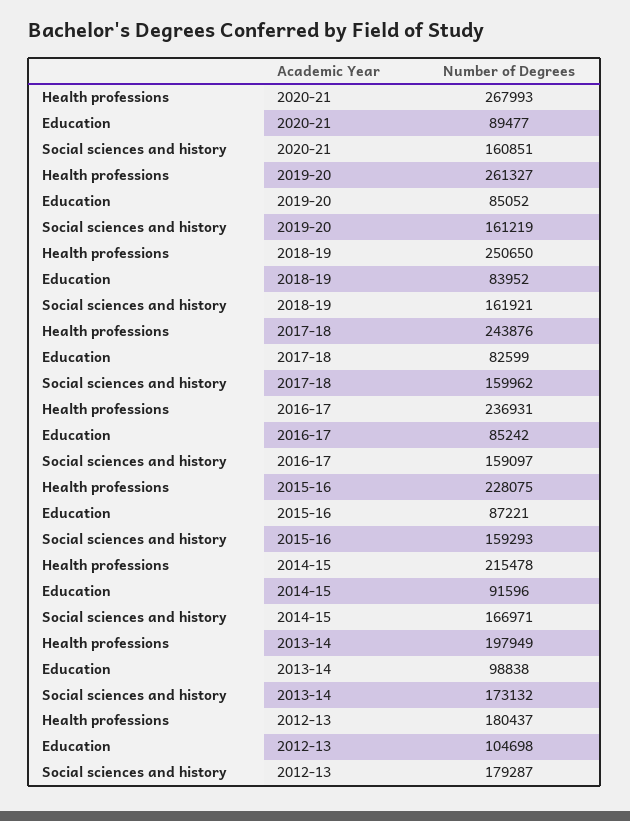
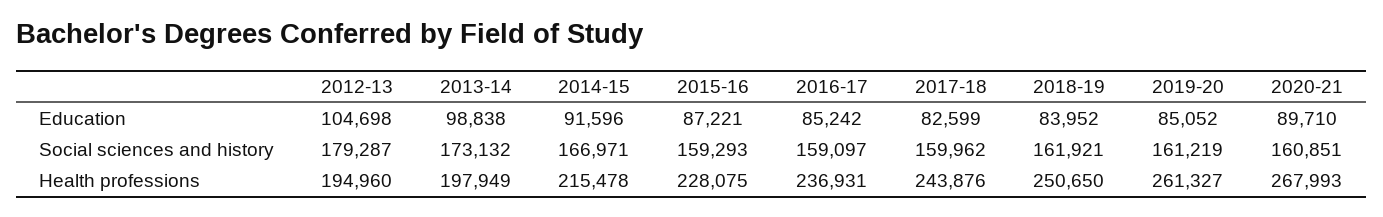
  {
    "Health professions": {
      "2020-21": 267993,
      "2019-20": 261327,
      "2018-19": 250650,
      "2017-18": 243876,
      "2016-17": 236931,
      "2015-16": 228075,
      "2014-15": 215478,
      "2013-14": 197949,
-     "2012-13": 180437
+     "2012-13": 194960
    },
    "Education": {
-     "2020-21": 89477,
+     "2020-21": 89710,
      "2019-20": 85052,
      "2018-19": 83952,
      "2017-18": 82599,
      "2016-17": 85242,
      "2015-16": 87221,
      "2014-15": 91596,
      "2013-14": 98838,
      "2012-13": 104698
    },
    "Social sciences and history": {
      "2020-21": 160851,
      "2019-20": 161219,
      "2018-19": 161921,
      "2017-18": 159962,
      "2016-17": 159097,
      "2015-16": 159293,
      "2014-15": 166971,
      "2013-14": 173132,
      "2012-13": 179287
    }
  }

